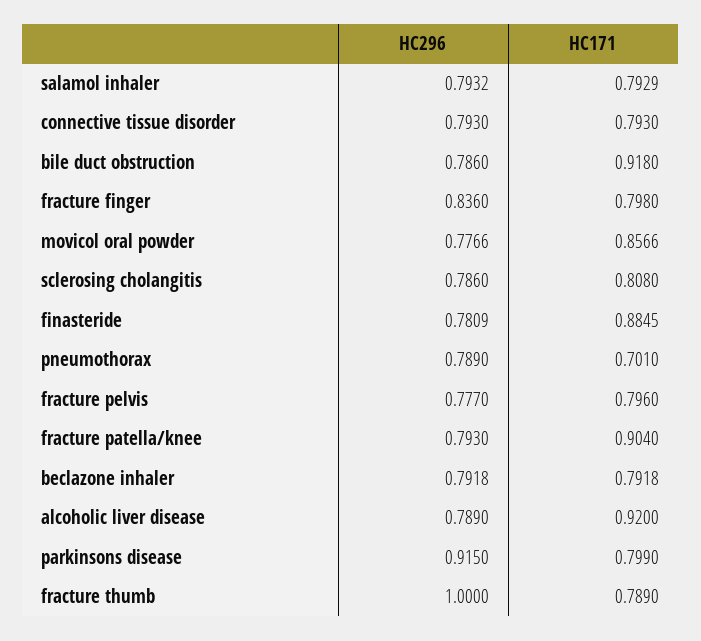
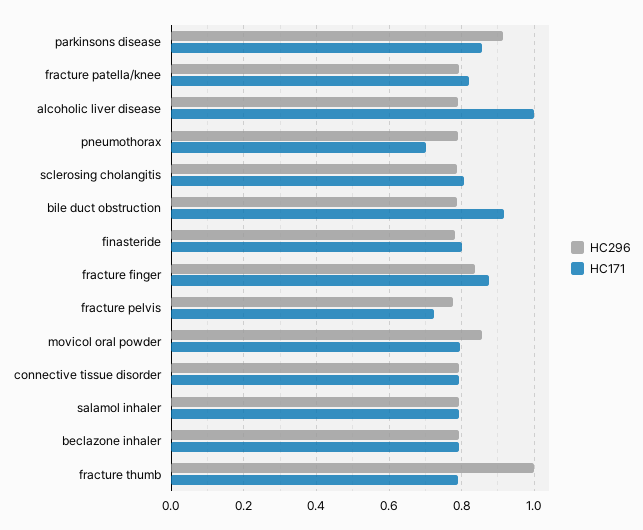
  {
    "HC296": {
      "salamol inhaler": 0.7932,
      "connective tissue disorder": 0.793,
      "bile duct obstruction": 0.786,
      "fracture finger": 0.836,
-     "movicol oral powder": 0.7766,
+     "movicol oral powder": 0.86,
      "sclerosing cholangitis": 0.786,
      "finasteride": 0.7809,
      "pneumothorax": 0.789,
      "fracture pelvis": 0.777,
      "fracture patella/knee": 0.793,
      "beclazone inhaler": 0.7918,
      "alcoholic liver disease": 0.789,
      "parkinsons disease": 0.915,
      "fracture thumb": 1
    },
    "HC171": {
      "salamol inhaler": 0.7929,
      "connective tissue disorder": 0.793,
      "bile duct obstruction": 0.918,
-     "fracture finger": 0.798,
+     "fracture finger": 0.88,
-     "movicol oral powder": 0.8566,
+     "movicol oral powder": 0.8,
      "sclerosing cholangitis": 0.808,
-     "finasteride": 0.8845,
+     "finasteride": 0.8,
      "pneumothorax": 0.701,
-     "fracture pelvis": 0.796,
+     "fracture pelvis": 0.72,
-     "fracture patella/knee": 0.904,
+     "fracture patella/knee": 0.82,
      "beclazone inhaler": 0.7918,
-     "alcoholic liver disease": 0.92,
+     "alcoholic liver disease": 1,
-     "parkinsons disease": 0.799,
+     "parkinsons disease": 0.86,
      "fracture thumb": 0.789
    }
  }

